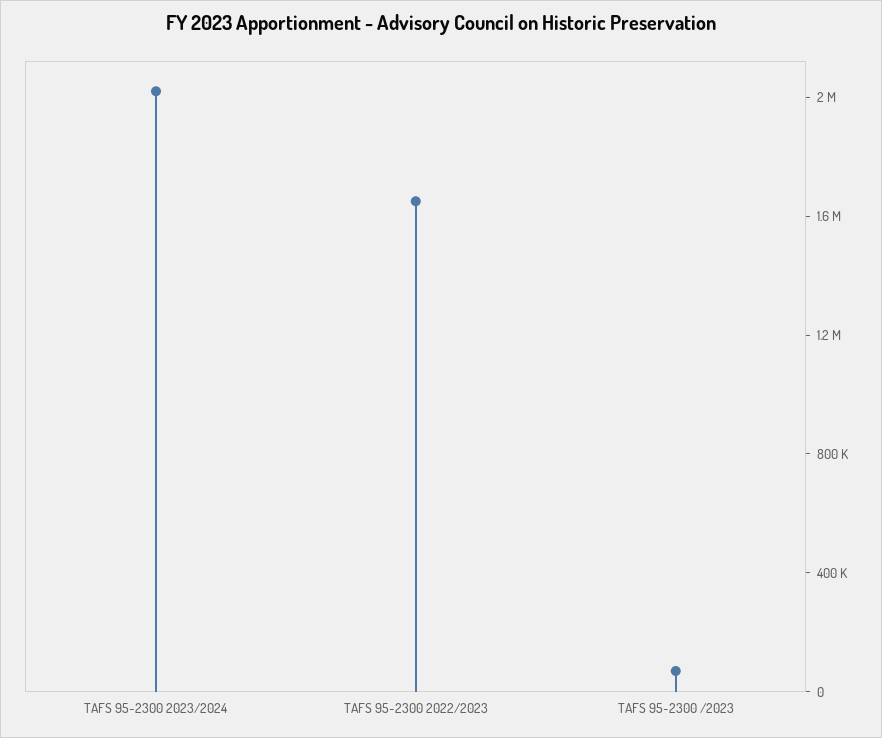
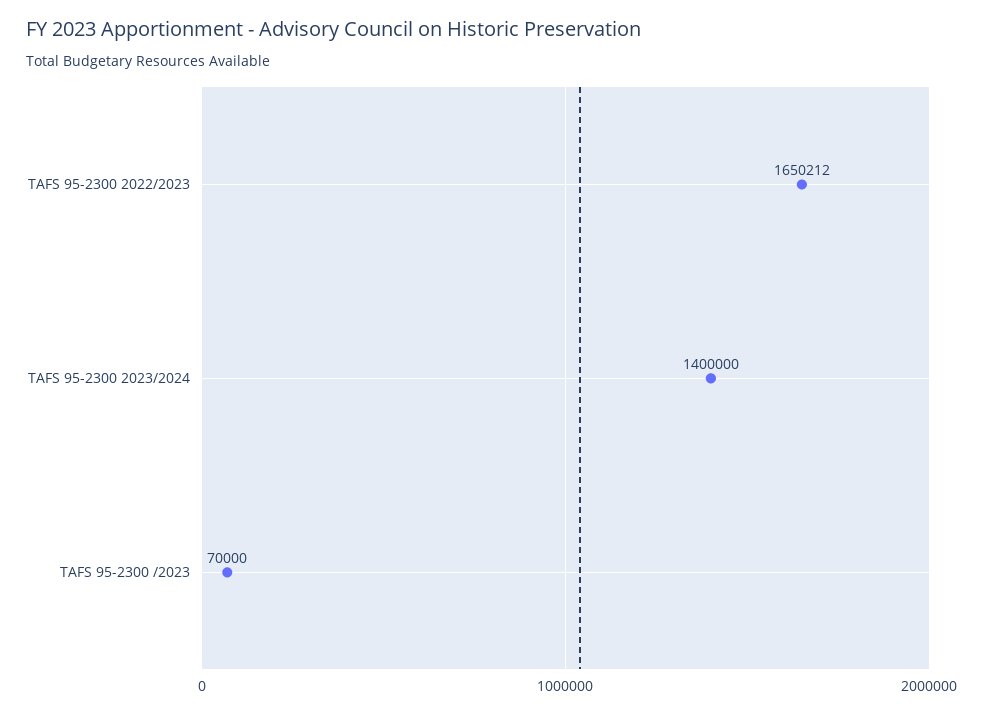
  {
-   "TAFS 95-2300 2023/2024": 2000000,
+   "TAFS 95-2300 2023/2024": 1400000,
    "TAFS 95-2300 2022/2023": 1650212,
    "TAFS 95-2300 /2023": 70000
  }

